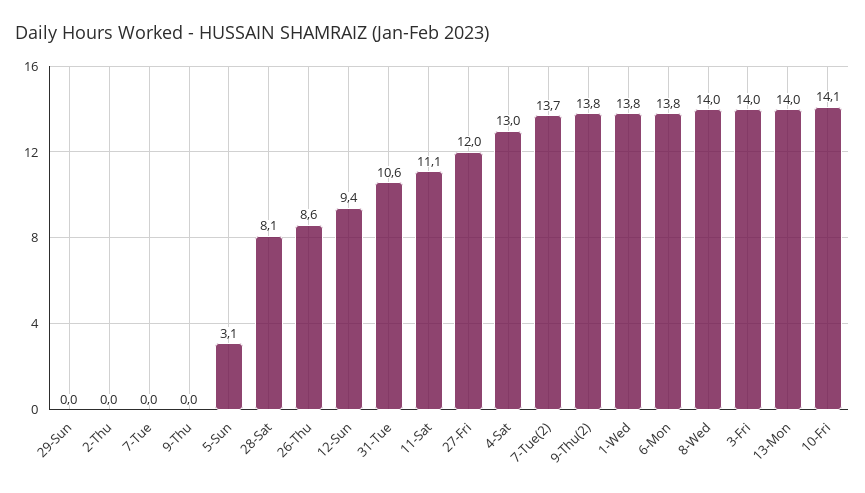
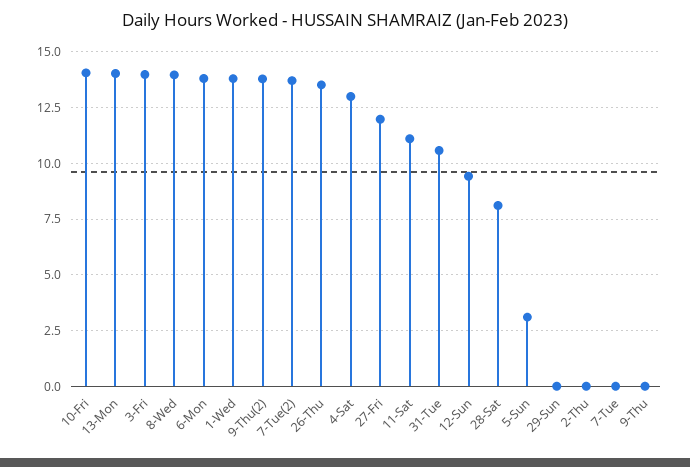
  {
    "29-Sun": 0,
    "2-Thu": 0,
    "7-Tue": 0,
    "9-Thu": 0,
    "5-Sun": 3.1,
    "28-Sat": 8.1,
-   "26-Thu": 8.6,
+   "26-Thu": 13.5,
    "12-Sun": 9.4,
    "31-Tue": 10.6,
    "11-Sat": 11.1,
    "27-Fri": 12,
    "4-Sat": 13,
    "7-Tue(2)": 13.7,
    "9-Thu(2)": 13.8,
    "1-Wed": 13.8,
    "6-Mon": 13.8,
    "8-Wed": 14,
    "3-Fri": 14,
    "13-Mon": 14,
    "10-Fri": 14.1
  }

